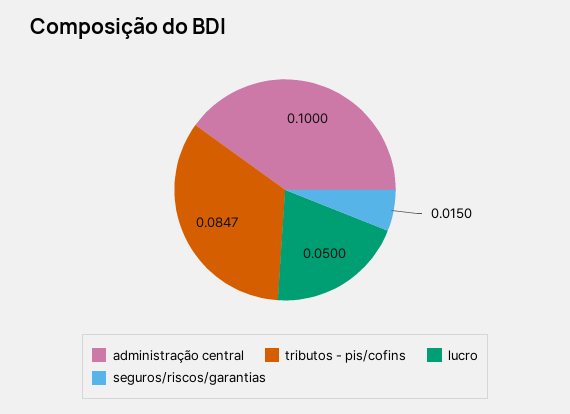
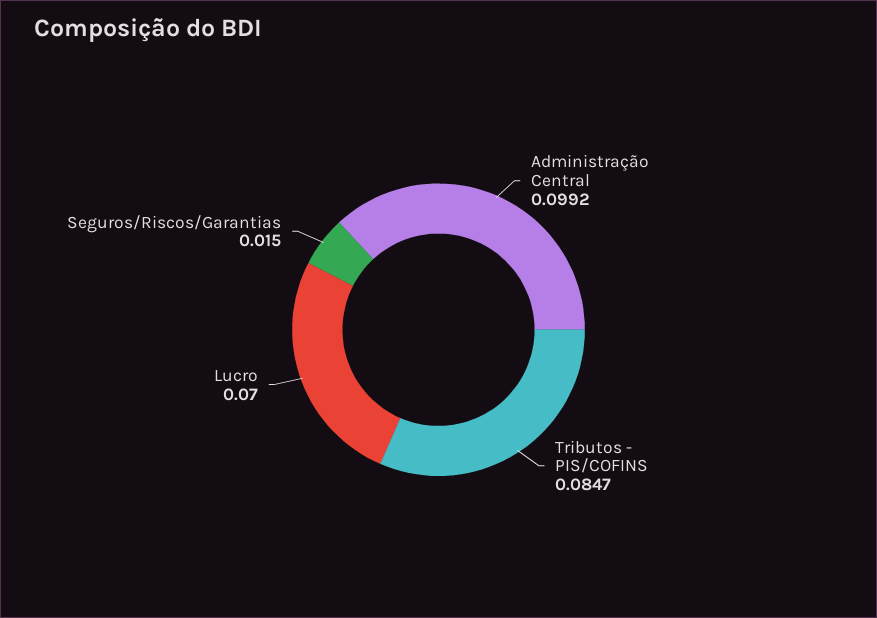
  {
-   "administração central": 0.1,
+   "administração central": 0.0992,
    "tributos - pis/cofins": 0.0847,
-   "lucro": 0.05,
+   "lucro": 0.07,
    "seguros/riscos/garantias": 0.015
  }

